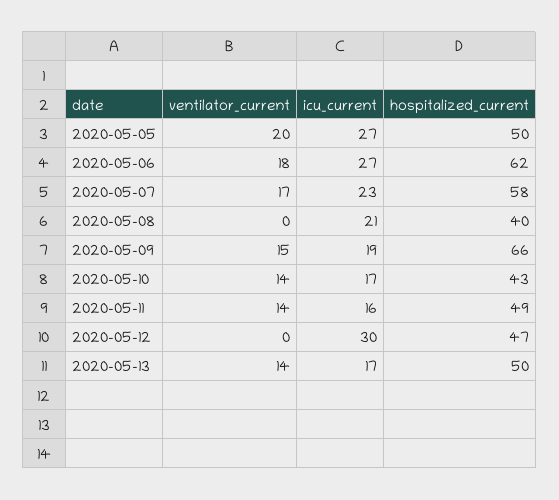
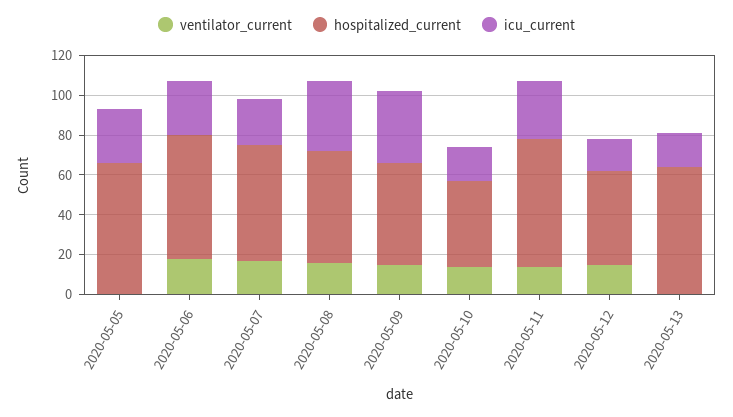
  {
    "ventilator_current": {
-     "2020-05-05": 20,
+     "2020-05-05": 0,
      "2020-05-06": 18,
      "2020-05-07": 17,
-     "2020-05-08": 0,
+     "2020-05-08": 15,
      "2020-05-09": 15,
      "2020-05-10": 14,
      "2020-05-11": 14,
-     "2020-05-12": 0,
+     "2020-05-12": 15,
-     "2020-05-13": 14
+     "2020-05-13": 0
    },
    "icu_current": {
      "2020-05-05": 27,
      "2020-05-06": 27,
      "2020-05-07": 23,
-     "2020-05-08": 21,
+     "2020-05-08": 35,
-     "2020-05-09": 19,
+     "2020-05-09": 35,
      "2020-05-10": 17,
-     "2020-05-11": 16,
+     "2020-05-11": 30,
-     "2020-05-12": 30,
+     "2020-05-12": 15,
      "2020-05-13": 17
    },
    "hospitalized_current": {
-     "2020-05-05": 50,
+     "2020-05-05": 65,
      "2020-05-06": 62,
      "2020-05-07": 58,
-     "2020-05-08": 40,
+     "2020-05-08": 55,
-     "2020-05-09": 66,
+     "2020-05-09": 50,
      "2020-05-10": 43,
-     "2020-05-11": 49,
+     "2020-05-11": 65,
      "2020-05-12": 47,
-     "2020-05-13": 50
+     "2020-05-13": 65
    }
  }

